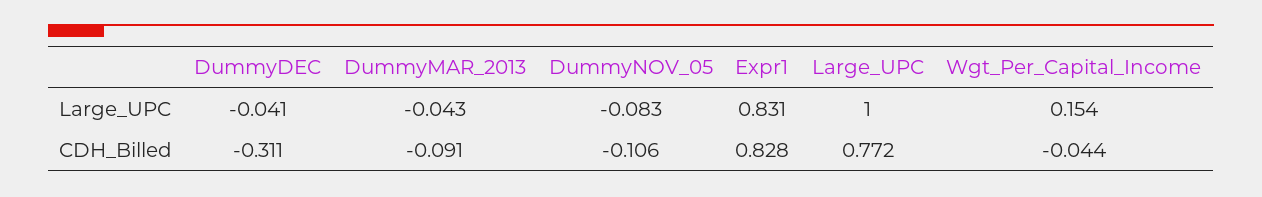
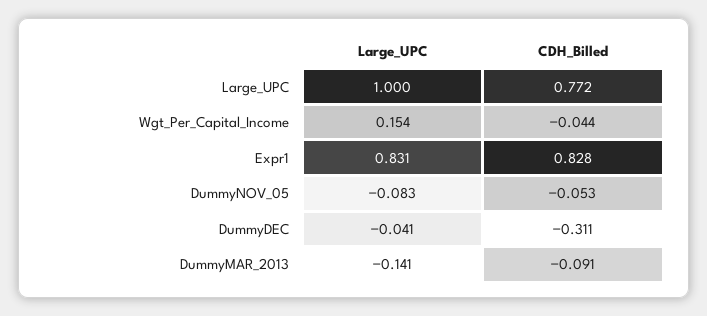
  {
    "DummyDEC": {
      "Large_UPC": -0.041,
      "CDH_Billed": -0.311
    },
    "DummyMAR_2013": {
-     "Large_UPC": -0.043,
+     "Large_UPC": -0.141,
      "CDH_Billed": -0.091
    },
    "DummyNOV_05": {
      "Large_UPC": -0.083,
-     "CDH_Billed": -0.106
+     "CDH_Billed": -0.053
    },
    "Expr1": {
      "Large_UPC": 0.831,
      "CDH_Billed": 0.828
    },
    "Large_UPC": {
      "Large_UPC": 1,
      "CDH_Billed": 0.772
    },
    "Wgt_Per_Capital_Income": {
      "Large_UPC": 0.154,
      "CDH_Billed": -0.044
    }
  }

